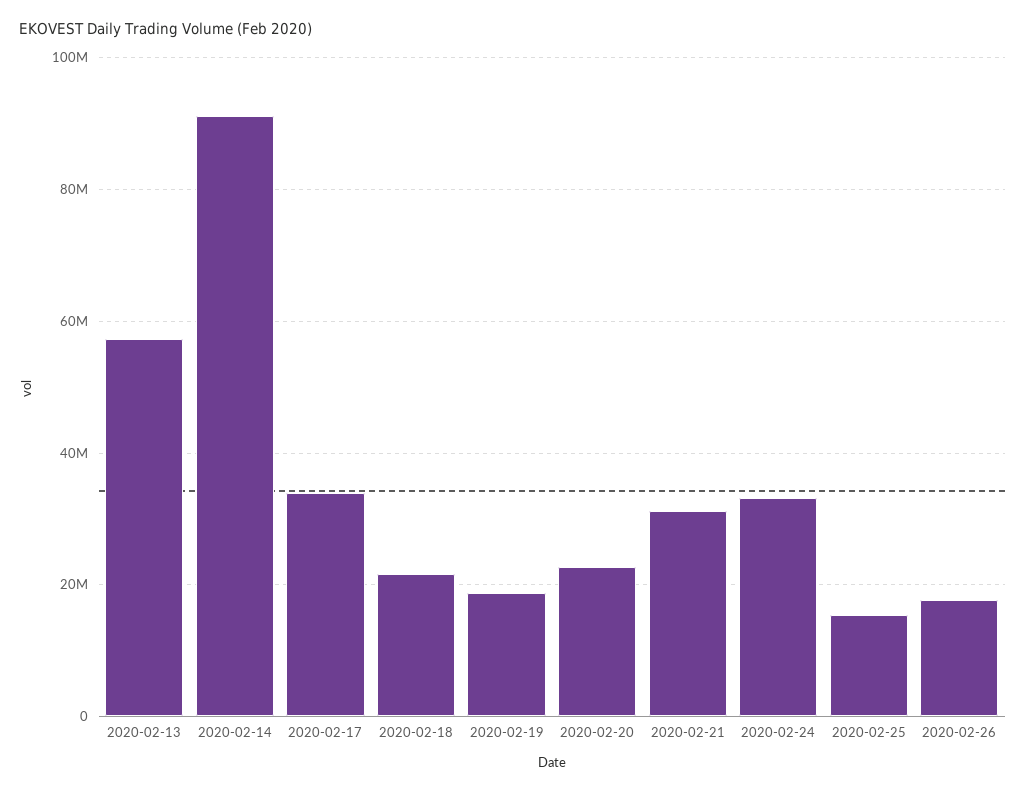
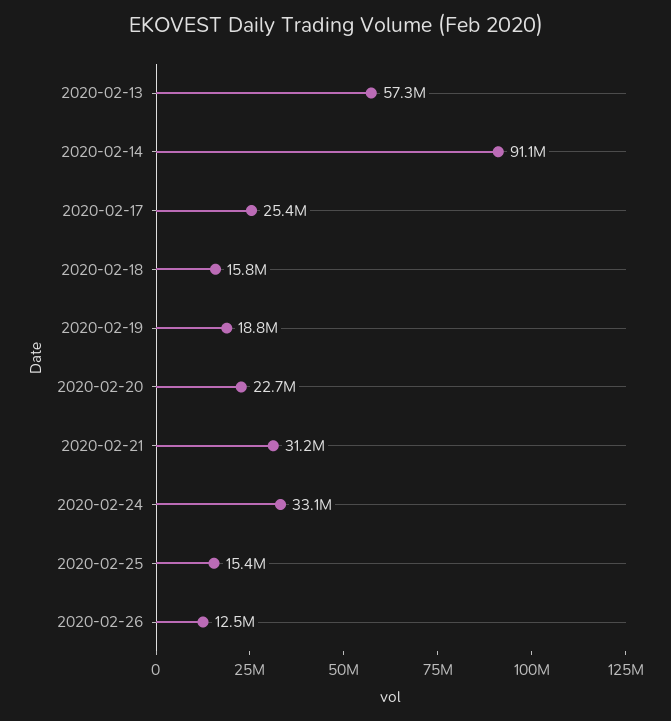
  {
    "2020-02-13": 57300000,
    "2020-02-14": 91100000,
-   "2020-02-17": 34000000,
+   "2020-02-17": 25400000,
-   "2020-02-18": 22000000,
+   "2020-02-18": 15800000,
    "2020-02-19": 18800000,
    "2020-02-20": 22700000,
    "2020-02-21": 31200000,
    "2020-02-24": 33100000,
    "2020-02-25": 15400000,
-   "2020-02-26": 18000000
+   "2020-02-26": 12500000
  }

